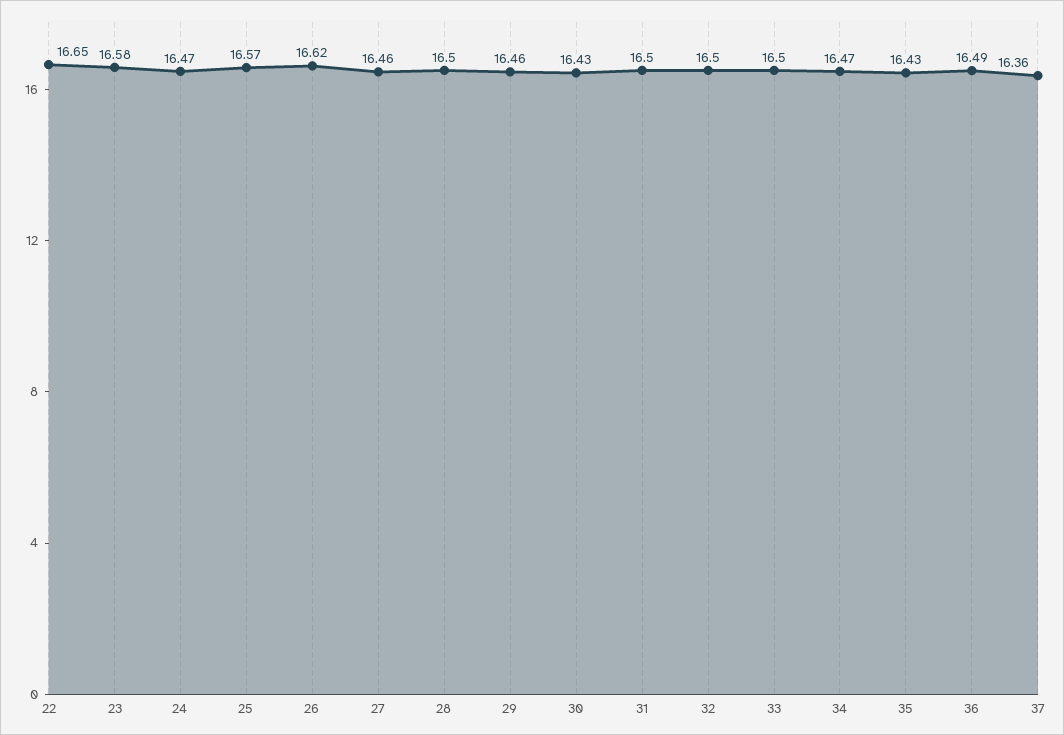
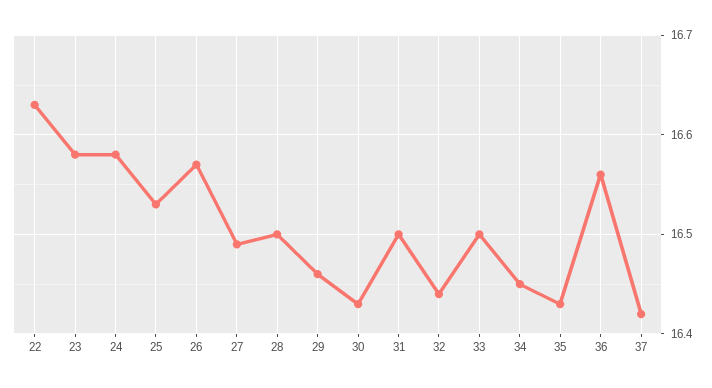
  {
-   "22": 16.65,
+   "22": 16.63,
    "23": 16.58,
-   "24": 16.47,
+   "24": 16.58,
-   "25": 16.57,
+   "25": 16.53,
-   "26": 16.62,
+   "26": 16.57,
-   "27": 16.46,
+   "27": 16.49,
    "28": 16.5,
    "29": 16.46,
    "30": 16.43,
    "31": 16.5,
-   "32": 16.5,
+   "32": 16.44,
    "33": 16.5,
-   "34": 16.47,
+   "34": 16.45,
    "35": 16.43,
-   "36": 16.49,
+   "36": 16.56,
-   "37": 16.36
+   "37": 16.42
  }

